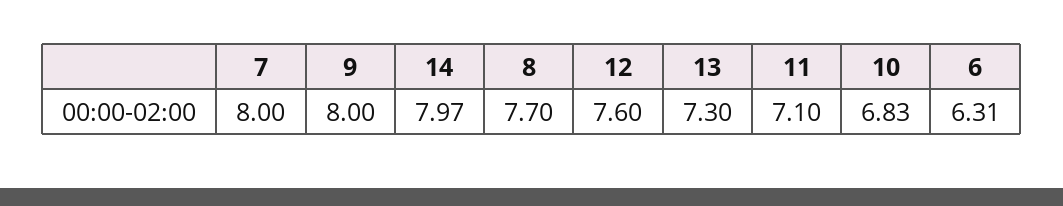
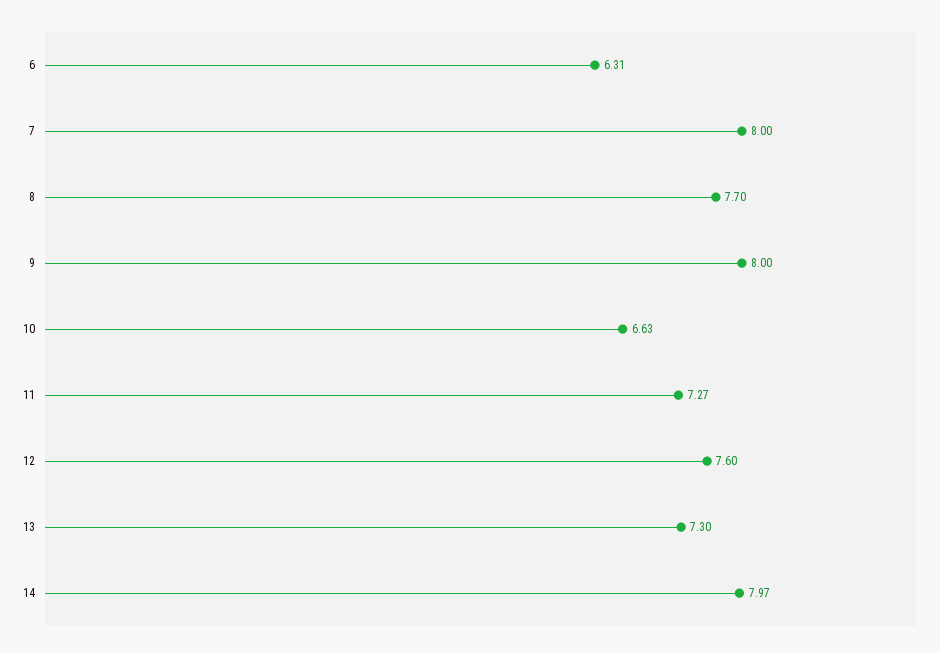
  {
    "7": 8,
    "9": 8,
    "14": 7.97,
    "8": 7.7,
    "12": 7.6,
    "13": 7.3,
-   "11": 7.1,
+   "11": 7.27,
-   "10": 6.83,
+   "10": 6.63,
    "6": 6.31
  }

